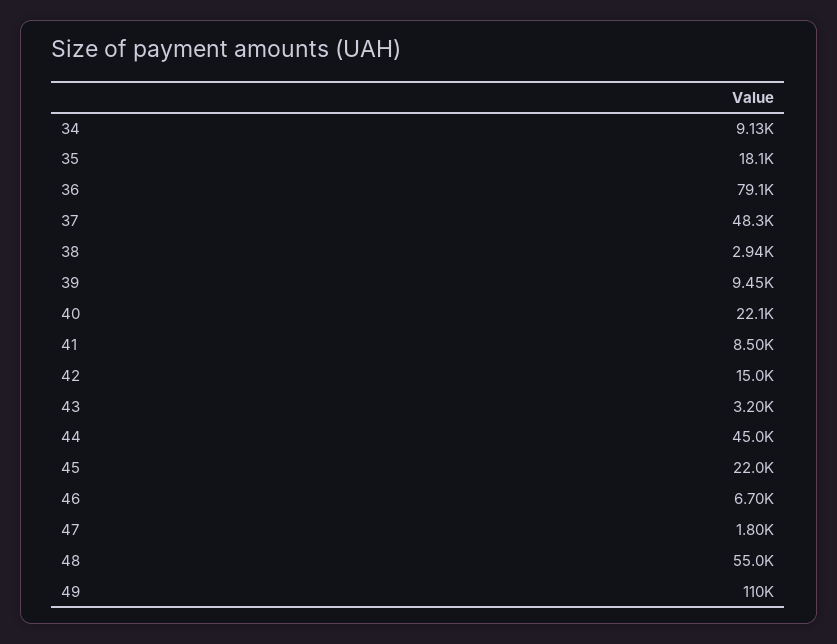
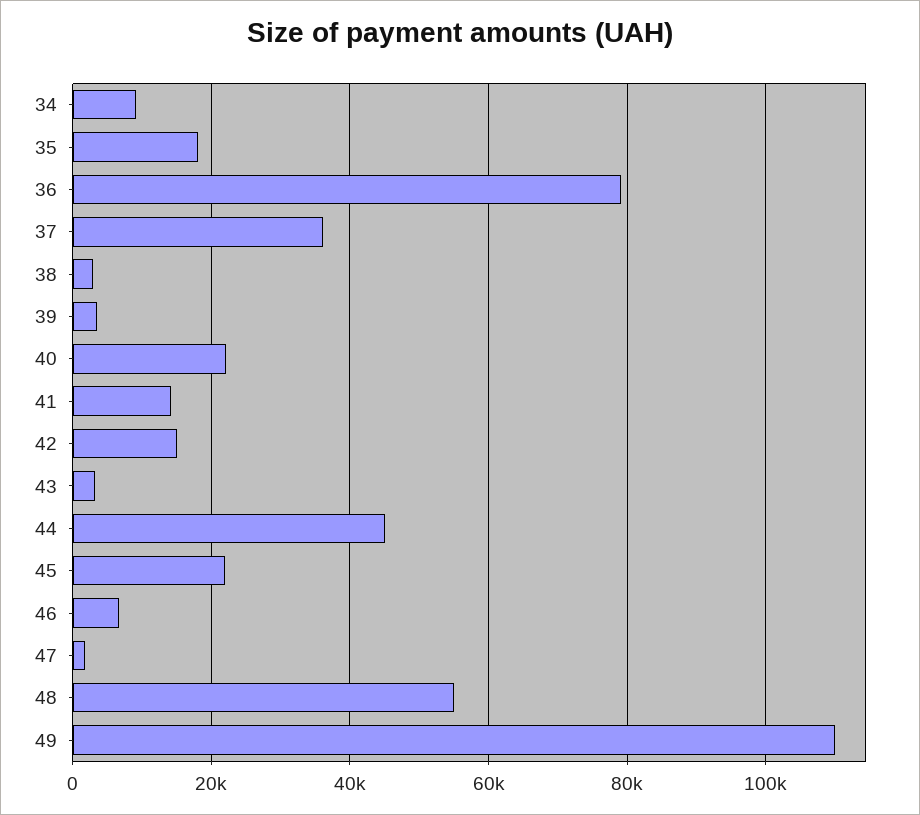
  {
    "34": 9130,
    "35": 18100,
    "36": 79100,
-   "37": 48300,
+   "37": 36000,
    "38": 2940,
-   "39": 9450,
+   "39": 4000,
    "40": 22100,
-   "41": 8500,
+   "41": 14000,
    "42": 15000,
    "43": 3200,
    "44": 45000,
    "45": 22000,
    "46": 6700,
    "47": 1800,
    "48": 55000,
    "49": 110000
  }

